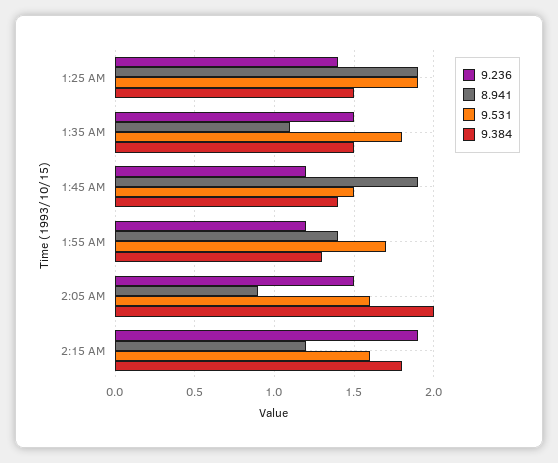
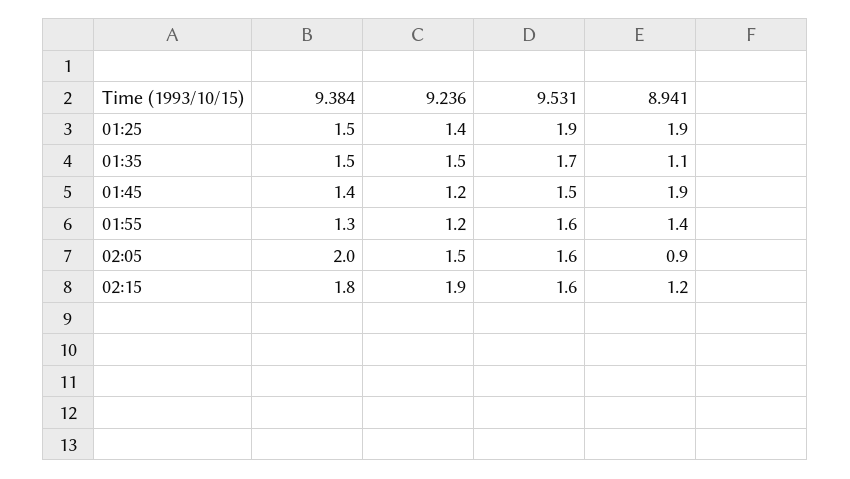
  {
    "9.236": {
      "1:25 AM": 1.4,
      "1:35 AM": 1.5,
      "1:45 AM": 1.2,
      "1:55 AM": 1.2,
      "2:05 AM": 1.5,
      "2:15 AM": 1.9
    },
    "8.941": {
      "1:25 AM": 1.9,
      "1:35 AM": 1.1,
      "1:45 AM": 1.9,
      "1:55 AM": 1.4,
      "2:05 AM": 0.9,
      "2:15 AM": 1.2
    },
    "9.531": {
      "1:25 AM": 1.9,
-     "1:35 AM": 1.8,
+     "1:35 AM": 1.7,
      "1:45 AM": 1.5,
-     "1:55 AM": 1.7,
+     "1:55 AM": 1.6,
      "2:05 AM": 1.6,
      "2:15 AM": 1.6
    },
    "9.384": {
      "1:25 AM": 1.5,
      "1:35 AM": 1.5,
      "1:45 AM": 1.4,
      "1:55 AM": 1.3,
      "2:05 AM": 2,
      "2:15 AM": 1.8
    }
  }

